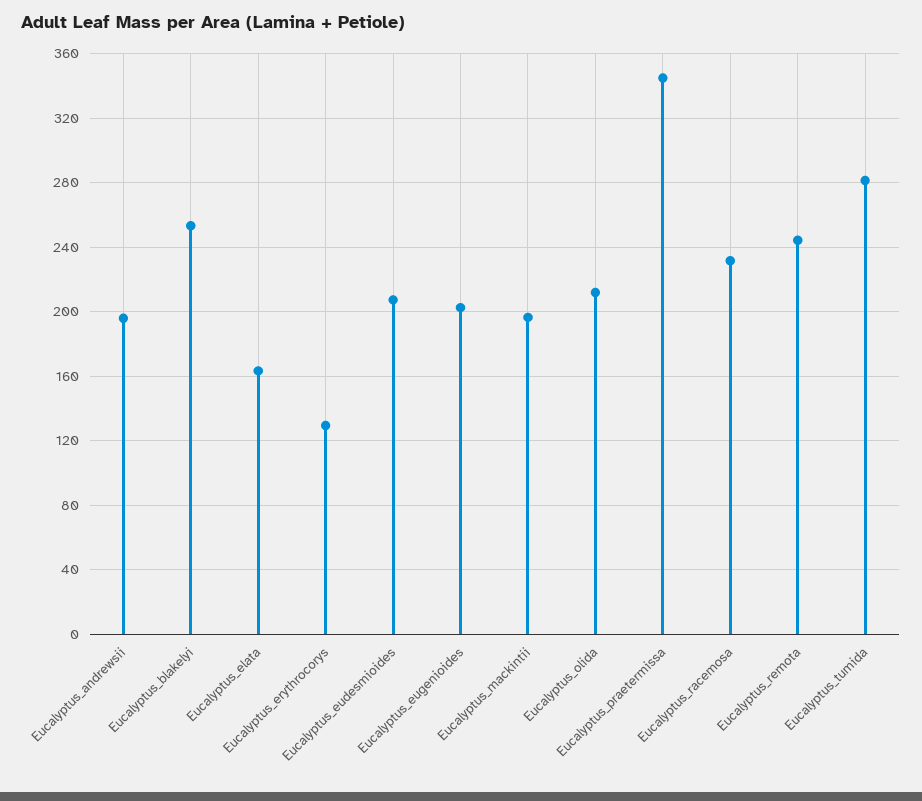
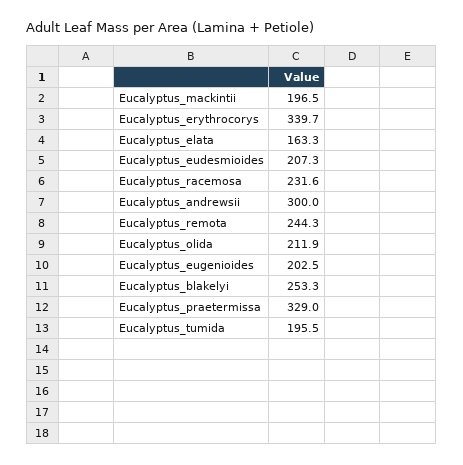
  {
-   "Eucalyptus_andrewsii": 195,
+   "Eucalyptus_andrewsii": 300,
    "Eucalyptus_blakelyi": 253.3,
    "Eucalyptus_elata": 163.3,
-   "Eucalyptus_erythrocorys": 130,
+   "Eucalyptus_erythrocorys": 339.7,
    "Eucalyptus_eudesmioides": 207.3,
    "Eucalyptus_eugenioides": 202.5,
    "Eucalyptus_mackintii": 196.5,
    "Eucalyptus_olida": 211.9,
-   "Eucalyptus_praetermissa": 345,
+   "Eucalyptus_praetermissa": 329,
    "Eucalyptus_racemosa": 231.6,
    "Eucalyptus_remota": 244.3,
-   "Eucalyptus_tumida": 280
+   "Eucalyptus_tumida": 195.5
  }

